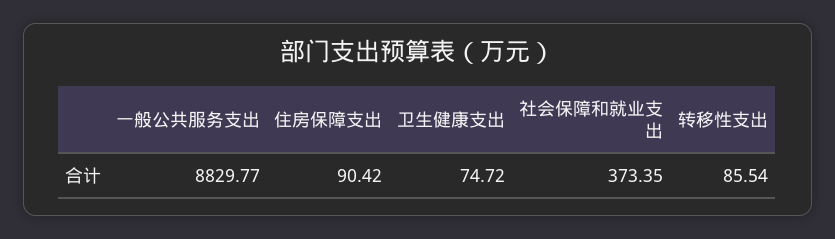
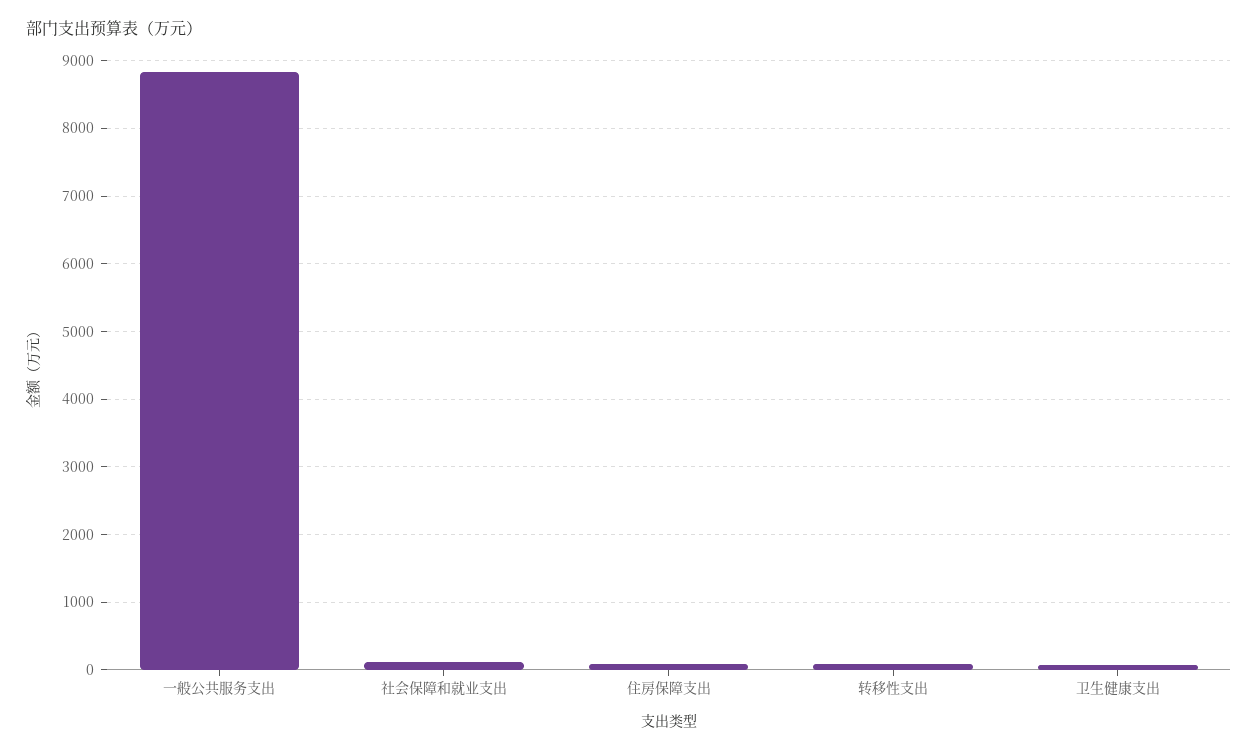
  {
    "一般公共服务支出": 8829.77,
    "住房保障支出": 90.42,
    "卫生健康支出": 74.72,
-   "社会保障和就业支出": 373.35,
+   "社会保障和就业支出": 100,
    "转移性支出": 85.54
  }

